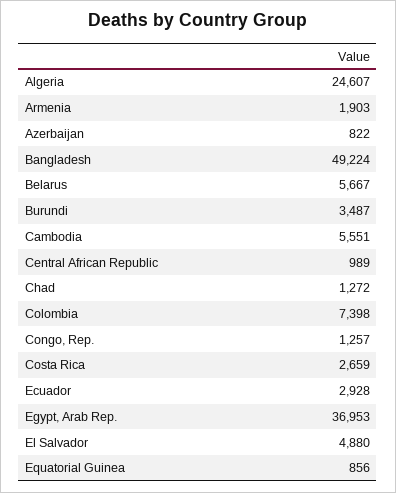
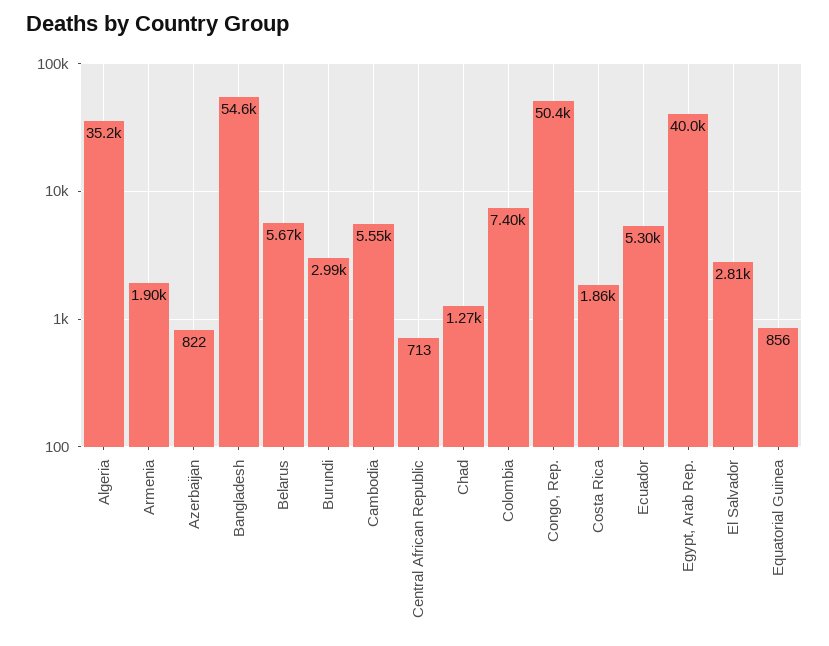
  {
-   "Algeria": 24607,
+   "Algeria": 35200,
    "Armenia": 1903,
    "Azerbaijan": 822,
-   "Bangladesh": 49224,
+   "Bangladesh": 54600,
    "Belarus": 5667,
-   "Burundi": 3487,
+   "Burundi": 2990,
    "Cambodia": 5551,
-   "Central African Republic": 989,
+   "Central African Republic": 713,
    "Chad": 1272,
    "Colombia": 7398,
-   "Congo, Rep.": 1257,
+   "Congo, Rep.": 50400,
-   "Costa Rica": 2659,
+   "Costa Rica": 1860,
-   "Ecuador": 2928,
+   "Ecuador": 5300,
-   "Egypt, Arab Rep.": 36953,
+   "Egypt, Arab Rep.": 40000,
-   "El Salvador": 4880,
+   "El Salvador": 2810,
    "Equatorial Guinea": 856
  }

